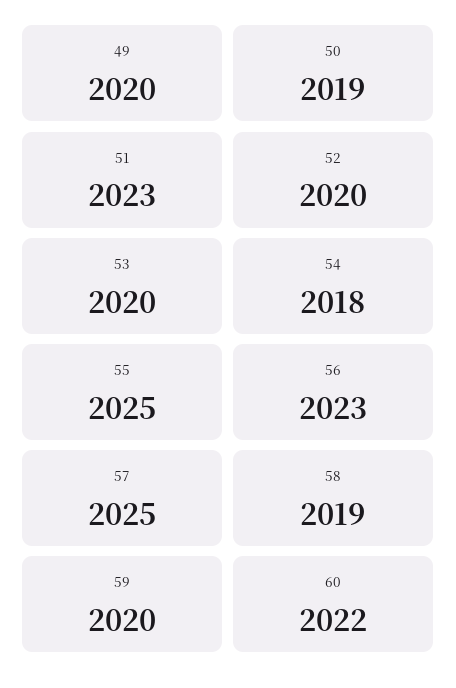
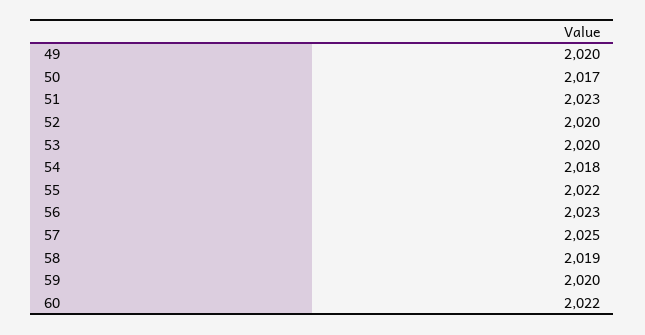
  {
    "49": 2020,
-   "50": 2019,
+   "50": 2017,
    "51": 2023,
    "52": 2020,
    "53": 2020,
    "54": 2018,
-   "55": 2025,
+   "55": 2022,
    "56": 2023,
    "57": 2025,
    "58": 2019,
    "59": 2020,
    "60": 2022
  }

